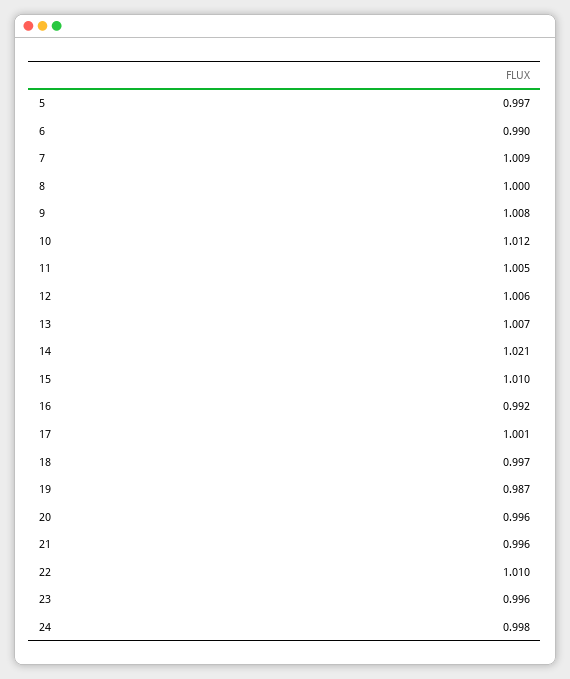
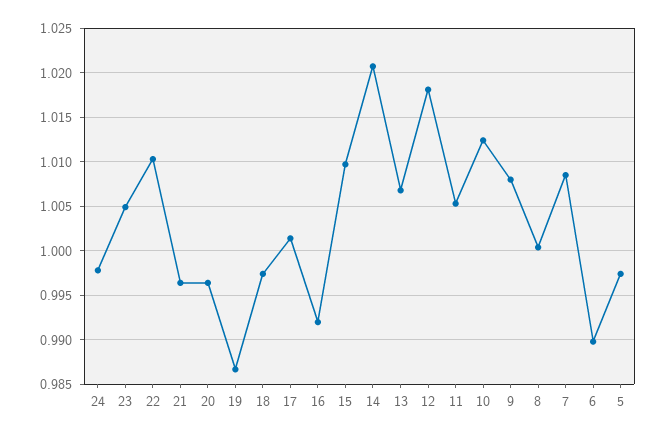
  {
    "5": 0.997,
    "6": 0.99,
    "7": 1.009,
    "8": 1,
    "9": 1.008,
    "10": 1.012,
    "11": 1.005,
-   "12": 1.006,
+   "12": 1.018,
    "13": 1.007,
    "14": 1.021,
    "15": 1.01,
    "16": 0.992,
    "17": 1.001,
    "18": 0.997,
    "19": 0.987,
    "20": 0.996,
    "21": 0.996,
    "22": 1.01,
-   "23": 0.996,
+   "23": 1.005,
    "24": 0.998
  }

